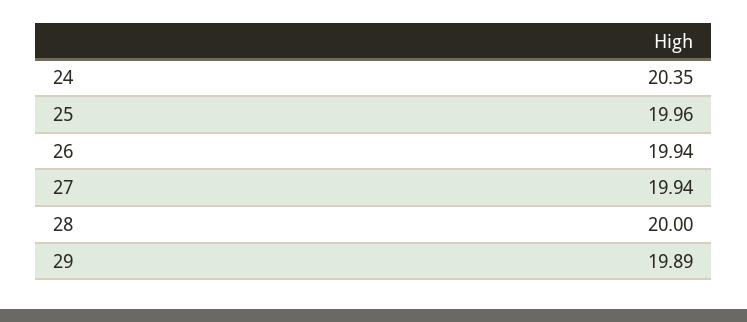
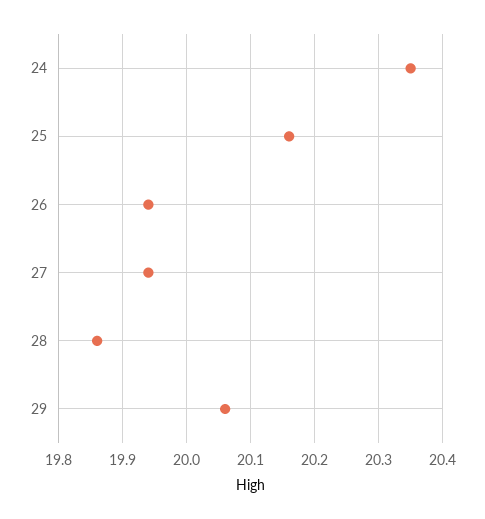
  {
    "24": 20.35,
-   "25": 19.96,
+   "25": 20.16,
    "26": 19.94,
    "27": 19.94,
-   "28": 20,
+   "28": 19.86,
-   "29": 19.89
+   "29": 20.06
  }

